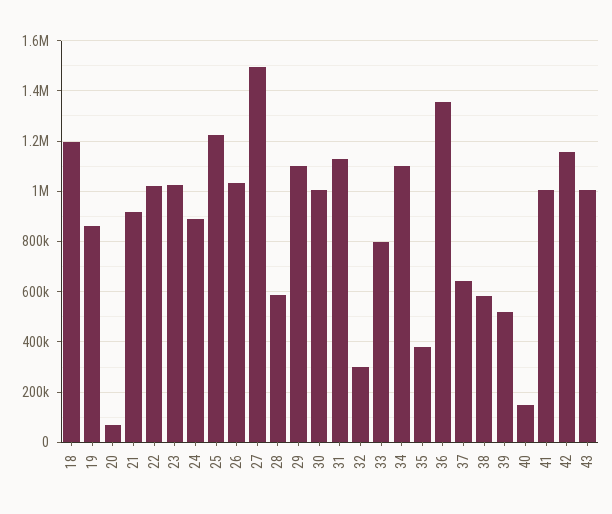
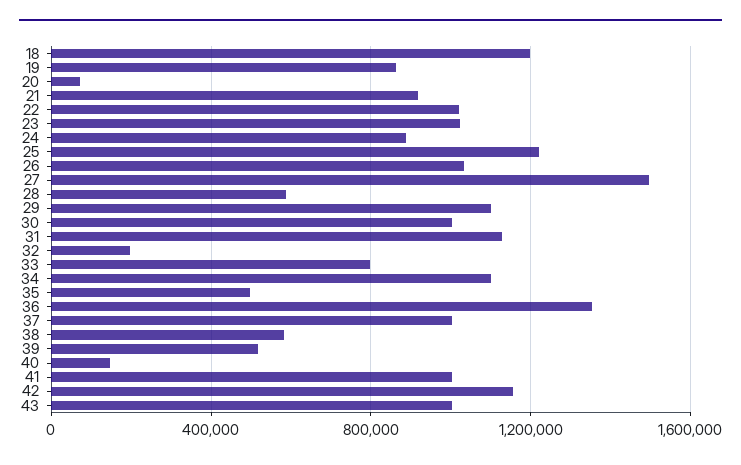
  {
    "18": 1200000,
    "19": 850000,
    "20": 75000,
    "21": 925000,
    "22": 1025000,
    "23": 1025000,
    "24": 900000,
    "25": 1225000,
    "26": 1025000,
    "27": 1500000,
    "28": 575000,
    "29": 1100000,
    "30": 1000000,
    "31": 1125000,
-   "32": 300000,
+   "32": 200000,
    "33": 800000,
    "34": 1100000,
-   "35": 375000,
+   "35": 500000,
    "36": 1350000,
-   "37": 650000,
+   "37": 1000000,
    "38": 575000,
    "39": 525000,
    "40": 150000,
    "41": 1000000,
    "42": 1150000,
    "43": 1000000
  }

